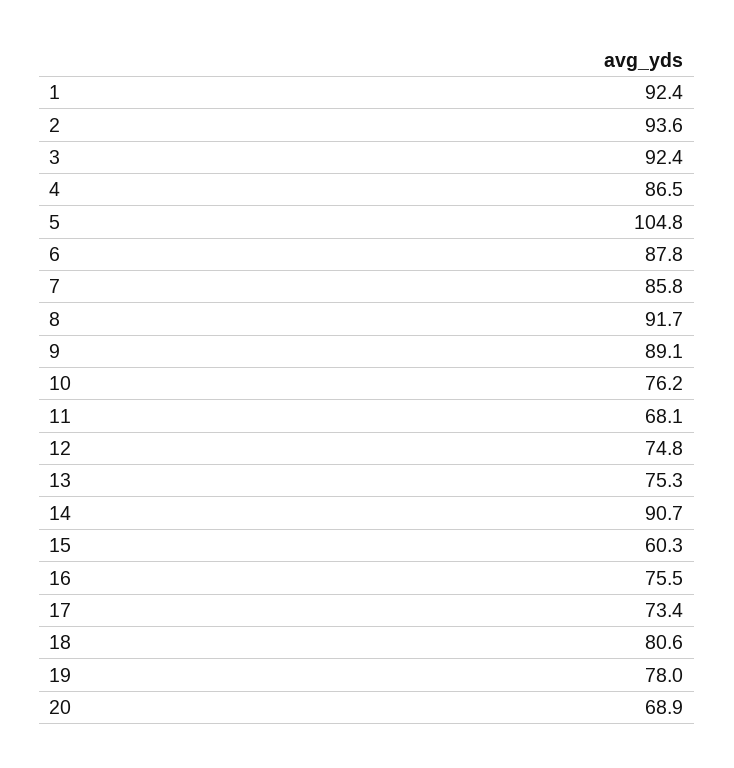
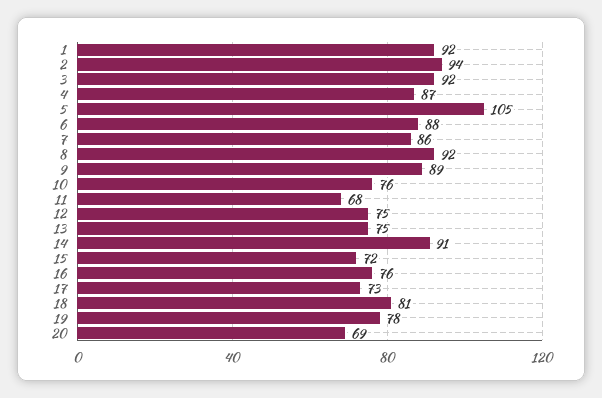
  {
    "1": 92.4,
    "2": 93.6,
    "3": 92.4,
    "4": 86.5,
    "5": 104.8,
    "6": 87.8,
    "7": 85.8,
    "8": 91.7,
    "9": 89.1,
    "10": 76.2,
    "11": 68.1,
    "12": 74.8,
    "13": 75.3,
    "14": 90.7,
-   "15": 60.3,
+   "15": 72,
    "16": 75.5,
    "17": 73.4,
    "18": 80.6,
    "19": 78,
    "20": 68.9
  }

